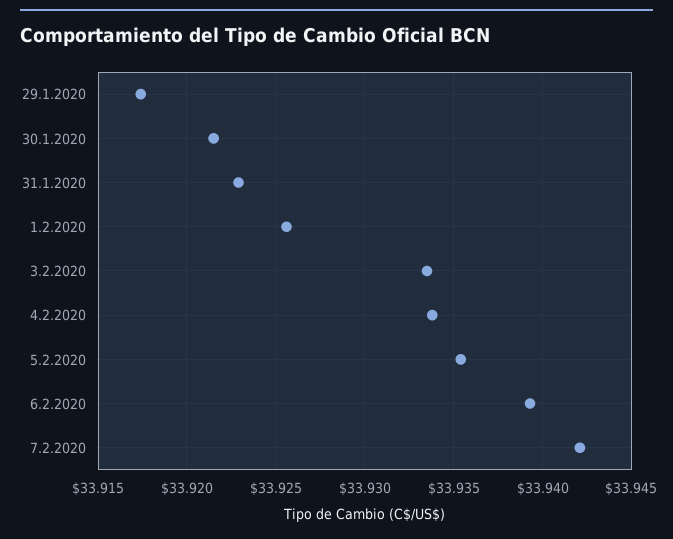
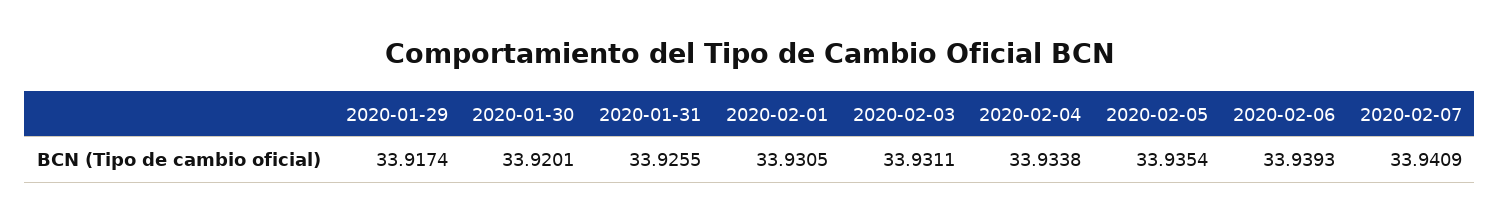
  {
    "29.1.2020": 33.9174,
-   "30.1.2020": 33.9215,
+   "30.1.2020": 33.9201,
-   "31.1.2020": 33.923,
+   "31.1.2020": 33.9255,
-   "1.2.2020": 33.9255,
+   "1.2.2020": 33.9305,
-   "3.2.2020": 33.9335,
+   "3.2.2020": 33.9311,
    "4.2.2020": 33.9338,
    "5.2.2020": 33.9354,
    "6.2.2020": 33.9393,
-   "7.2.2020": 33.942
+   "7.2.2020": 33.9409
  }

